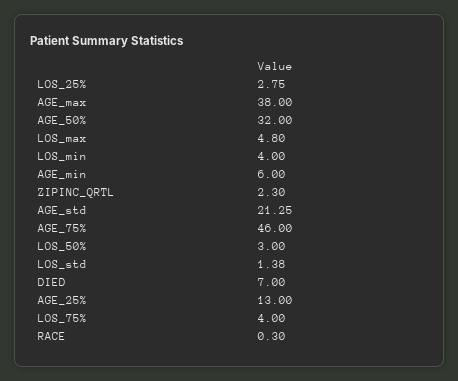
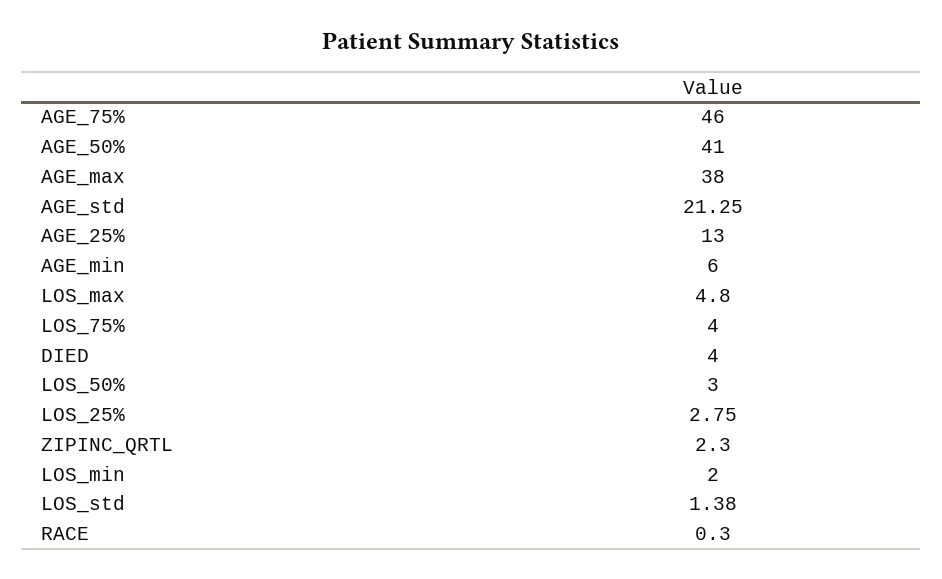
  {
    "LOS_25%": 2.75,
    "AGE_max": 38,
-   "AGE_50%": 32,
+   "AGE_50%": 41,
    "LOS_max": 4.8,
-   "LOS_min": 4,
+   "LOS_min": 2,
    "AGE_min": 6,
    "ZIPINC_QRTL": 2.3,
    "AGE_std": 21.25,
    "AGE_75%": 46,
    "LOS_50%": 3,
    "LOS_std": 1.38,
-   "DIED": 7,
+   "DIED": 4,
    "AGE_25%": 13,
    "LOS_75%": 4,
    "RACE": 0.3
  }

